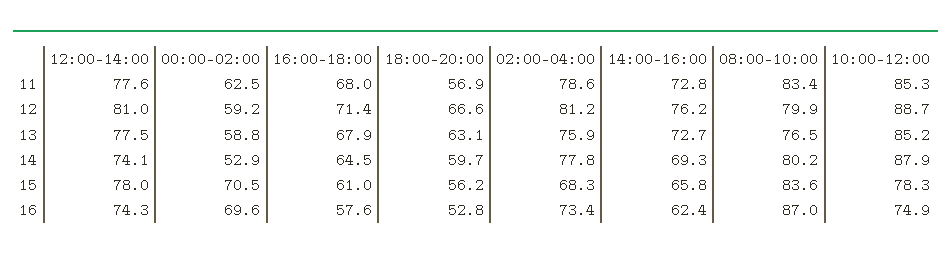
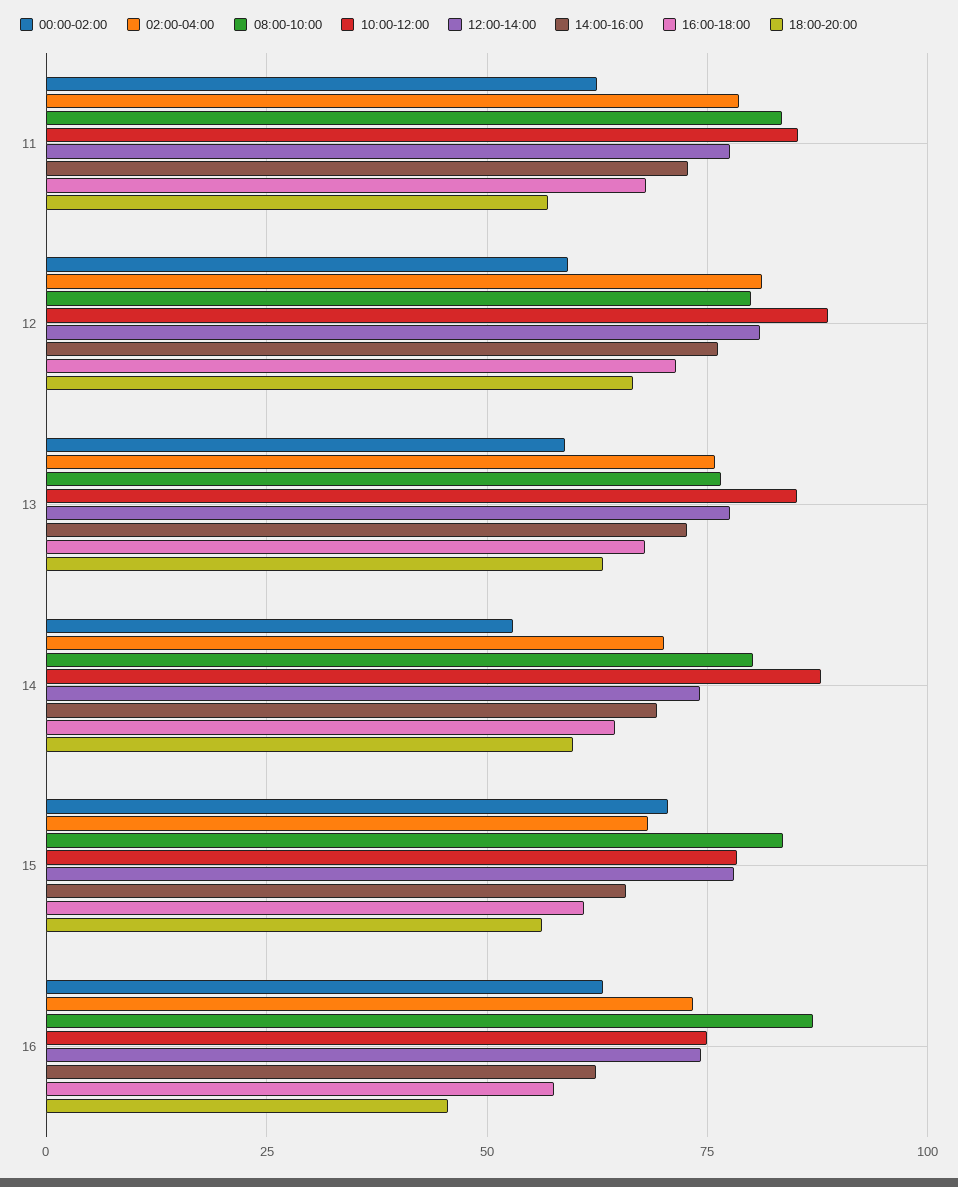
  {
    "12:00-14:00": {
      "11": 77.6,
      "12": 81,
      "13": 77.5,
      "14": 74.1,
      "15": 78,
      "16": 74.3
    },
    "00:00-02:00": {
      "11": 62.5,
      "12": 59.2,
      "13": 58.8,
      "14": 52.9,
      "15": 70.5,
-     "16": 69.6
+     "16": 62.5
    },
    "16:00-18:00": {
      "11": 68,
      "12": 71.4,
      "13": 67.9,
      "14": 64.5,
      "15": 61,
      "16": 57.6
    },
    "18:00-20:00": {
      "11": 56.9,
      "12": 66.6,
      "13": 63.1,
      "14": 59.7,
      "15": 56.2,
-     "16": 52.8
+     "16": 45
    },
    "02:00-04:00": {
      "11": 78.6,
      "12": 81.2,
      "13": 75.9,
-     "14": 77.8,
+     "14": 70,
      "15": 68.3,
      "16": 73.4
    },
    "14:00-16:00": {
      "11": 72.8,
      "12": 76.2,
      "13": 72.7,
      "14": 69.3,
      "15": 65.8,
      "16": 62.4
    },
    "08:00-10:00": {
      "11": 83.4,
      "12": 79.9,
      "13": 76.5,
      "14": 80.2,
      "15": 83.6,
      "16": 87
    },
    "10:00-12:00": {
      "11": 85.3,
      "12": 88.7,
      "13": 85.2,
      "14": 87.9,
      "15": 78.3,
      "16": 74.9
    }
  }

